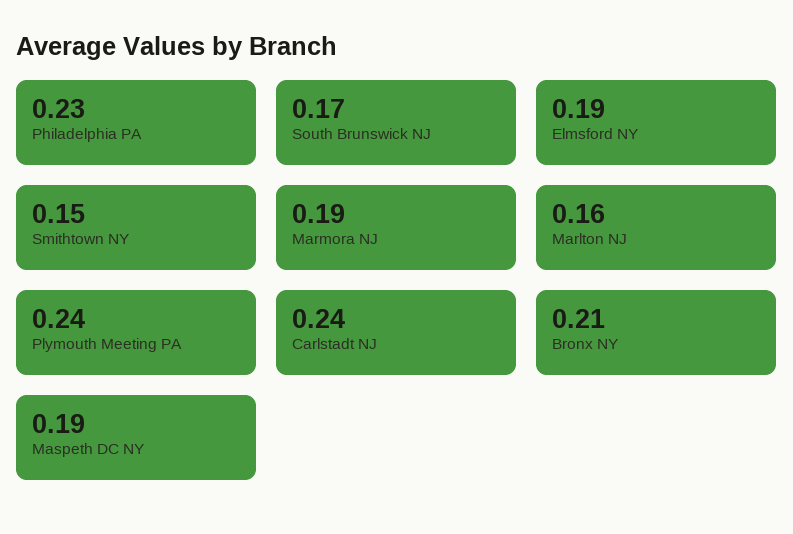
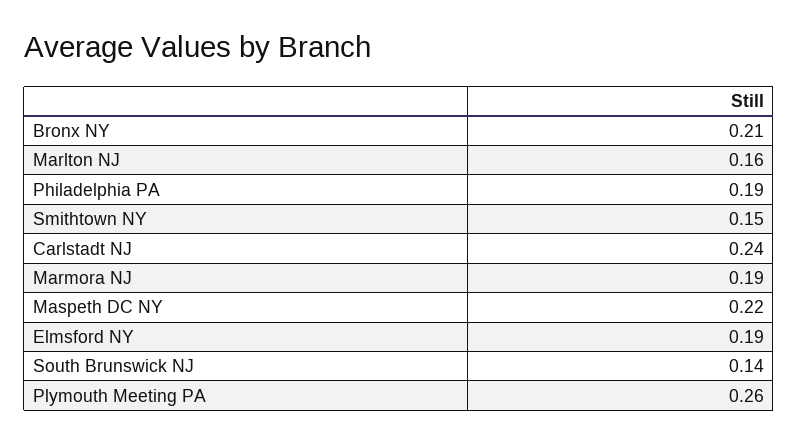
  {
-   "Philadelphia PA": 0.23,
+   "Philadelphia PA": 0.19,
-   "South Brunswick NJ": 0.17,
+   "South Brunswick NJ": 0.14,
    "Elmsford NY": 0.19,
    "Smithtown NY": 0.15,
    "Marmora NJ": 0.19,
    "Marlton NJ": 0.16,
-   "Plymouth Meeting PA": 0.24,
+   "Plymouth Meeting PA": 0.26,
    "Carlstadt NJ": 0.24,
    "Bronx NY": 0.21,
-   "Maspeth DC NY": 0.19
+   "Maspeth DC NY": 0.22
  }

